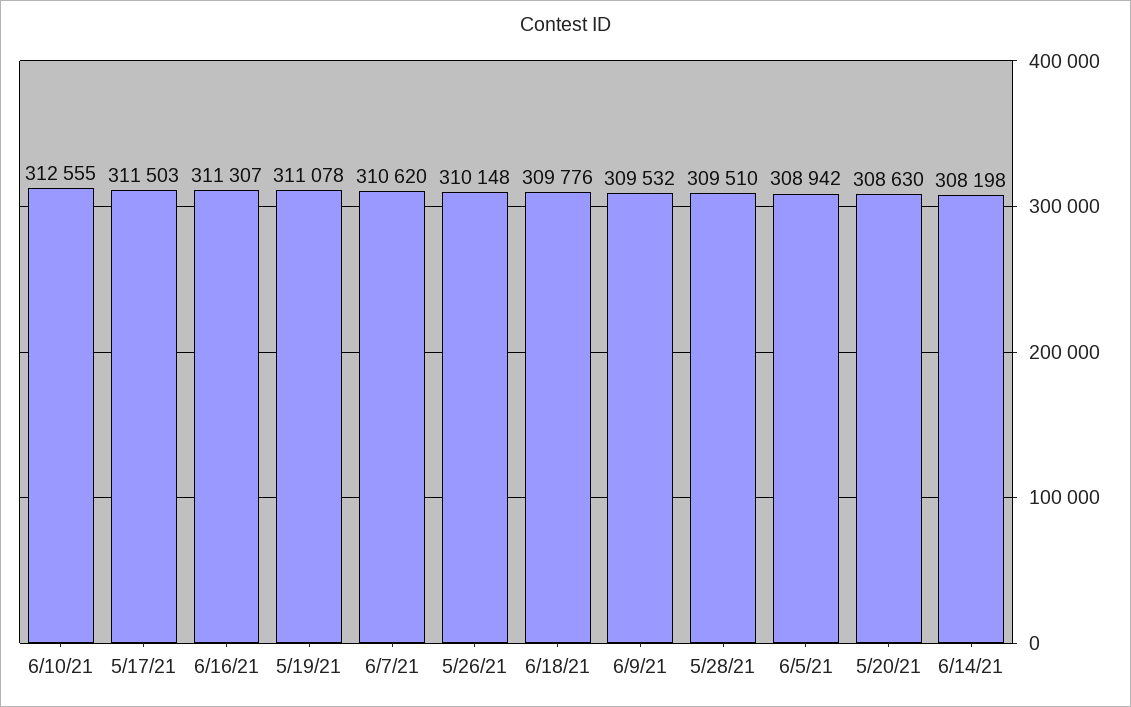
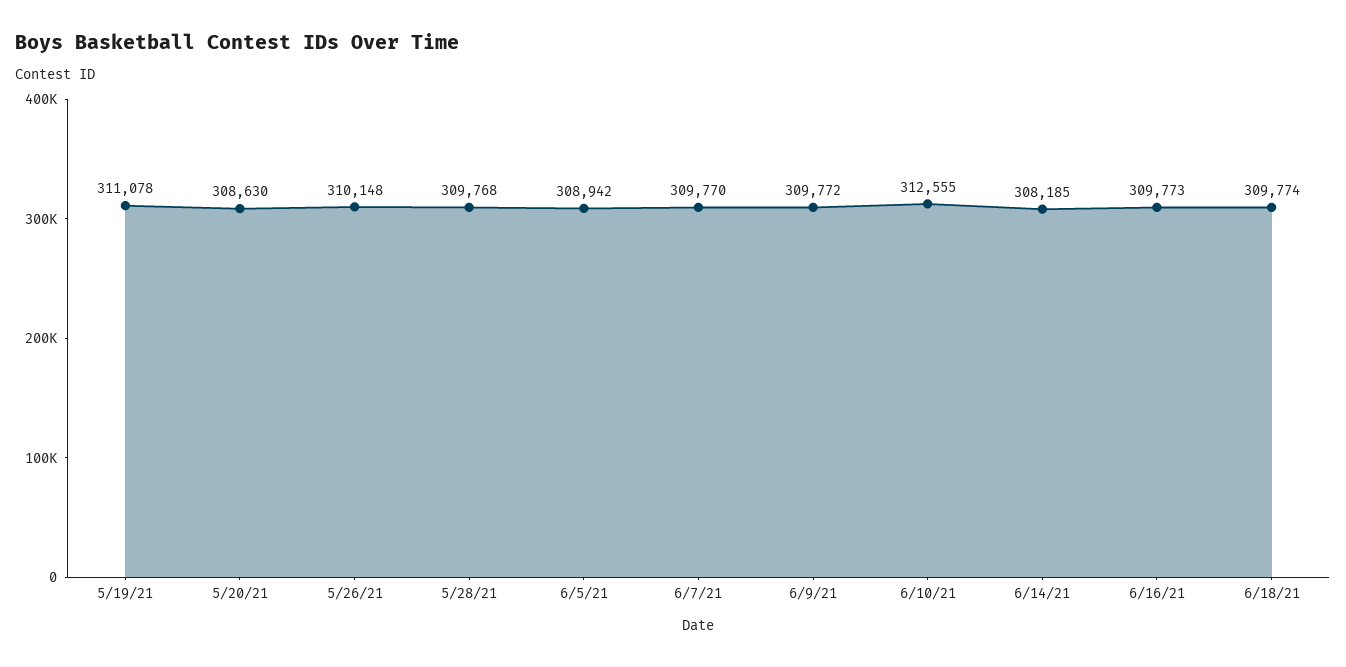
  {
    "6/10/21": 312555,
-   "5/17/21": 311503,
-   "6/16/21": 311307,
+   "6/16/21": 309773,
    "5/19/21": 311078,
-   "6/7/21": 310620,
+   "6/7/21": 309770,
    "5/26/21": 310148,
-   "6/18/21": 309776,
+   "6/18/21": 309774,
-   "6/9/21": 309532,
+   "6/9/21": 309772,
-   "5/28/21": 309510,
+   "5/28/21": 309768,
    "6/5/21": 308942,
    "5/20/21": 308630,
-   "6/14/21": 308198
+   "6/14/21": 308185
  }

